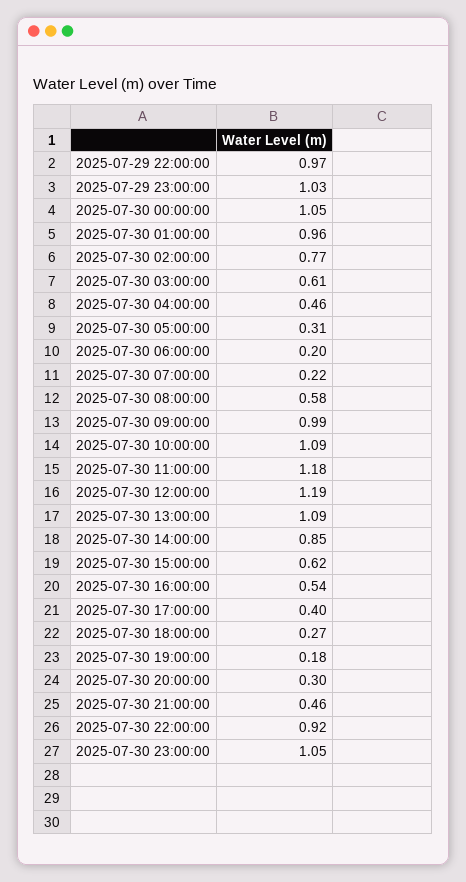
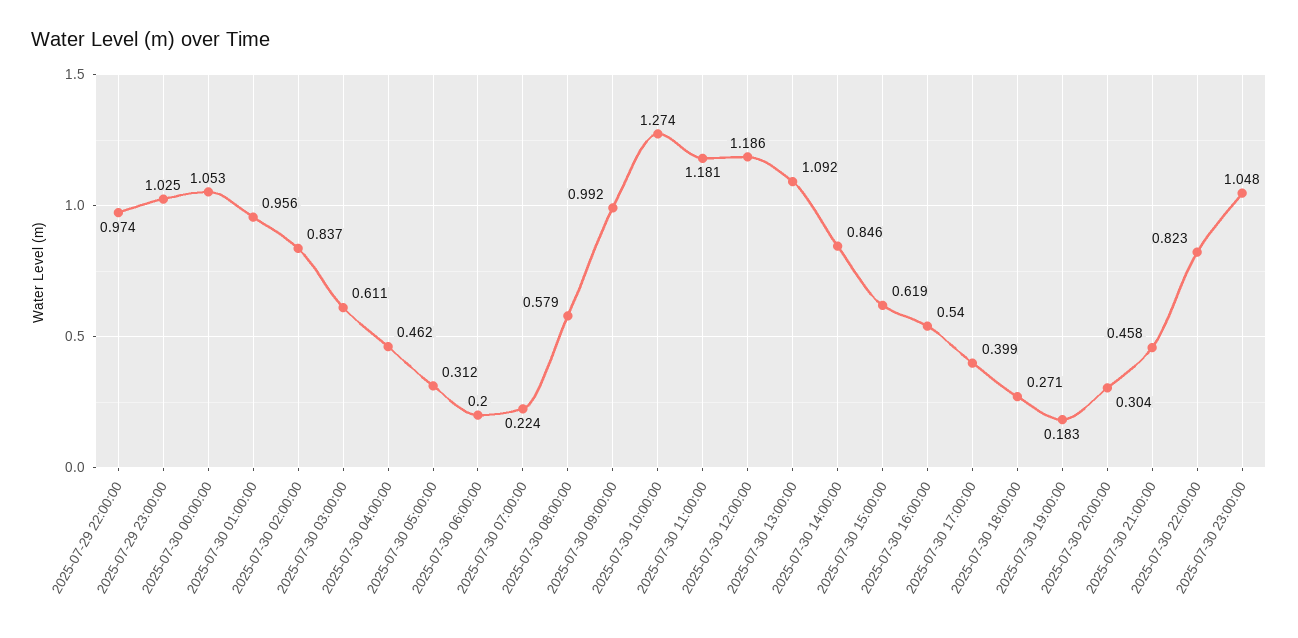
  {
    "2025-07-29 22:00:00": 0.974,
    "2025-07-29 23:00:00": 1.025,
    "2025-07-30 00:00:00": 1.053,
    "2025-07-30 01:00:00": 0.956,
-   "2025-07-30 02:00:00": 0.77,
+   "2025-07-30 02:00:00": 0.837,
    "2025-07-30 03:00:00": 0.611,
    "2025-07-30 04:00:00": 0.462,
    "2025-07-30 05:00:00": 0.312,
    "2025-07-30 06:00:00": 0.2,
    "2025-07-30 07:00:00": 0.224,
    "2025-07-30 08:00:00": 0.579,
    "2025-07-30 09:00:00": 0.992,
-   "2025-07-30 10:00:00": 1.09,
+   "2025-07-30 10:00:00": 1.274,
    "2025-07-30 11:00:00": 1.181,
    "2025-07-30 12:00:00": 1.186,
    "2025-07-30 13:00:00": 1.092,
    "2025-07-30 14:00:00": 0.846,
    "2025-07-30 15:00:00": 0.619,
    "2025-07-30 16:00:00": 0.54,
    "2025-07-30 17:00:00": 0.399,
    "2025-07-30 18:00:00": 0.271,
    "2025-07-30 19:00:00": 0.183,
    "2025-07-30 20:00:00": 0.304,
    "2025-07-30 21:00:00": 0.458,
-   "2025-07-30 22:00:00": 0.92,
+   "2025-07-30 22:00:00": 0.823,
    "2025-07-30 23:00:00": 1.048
  }

